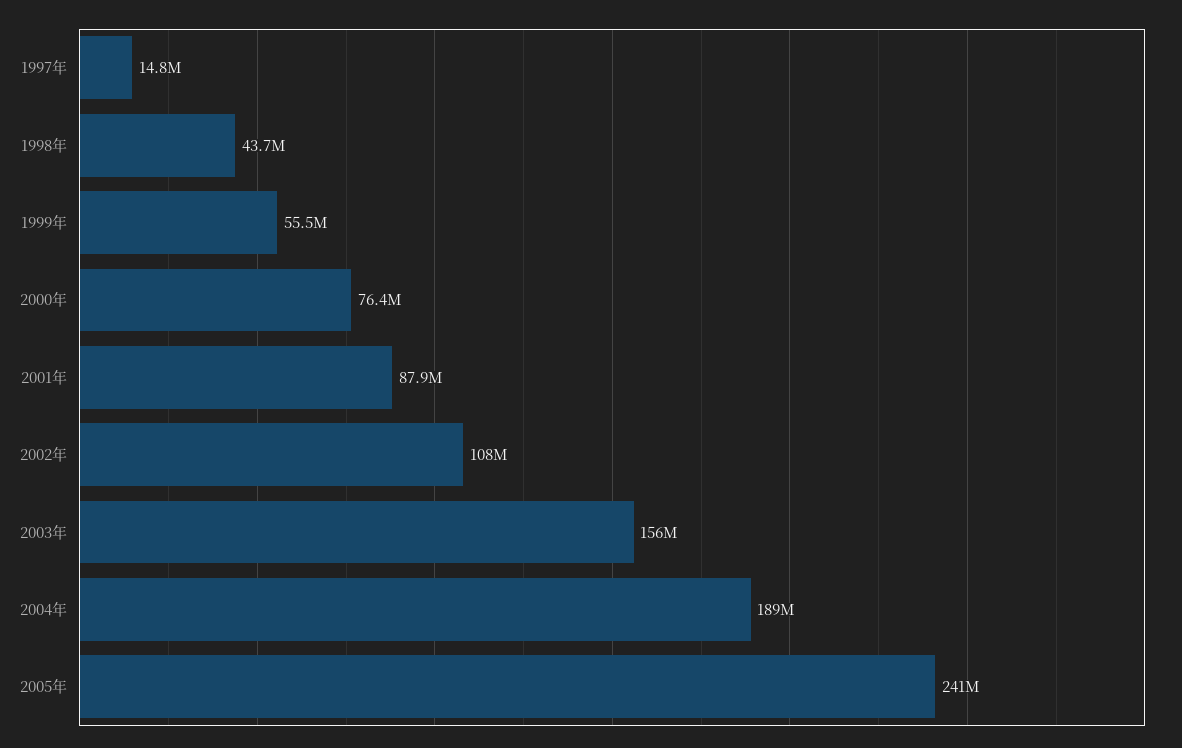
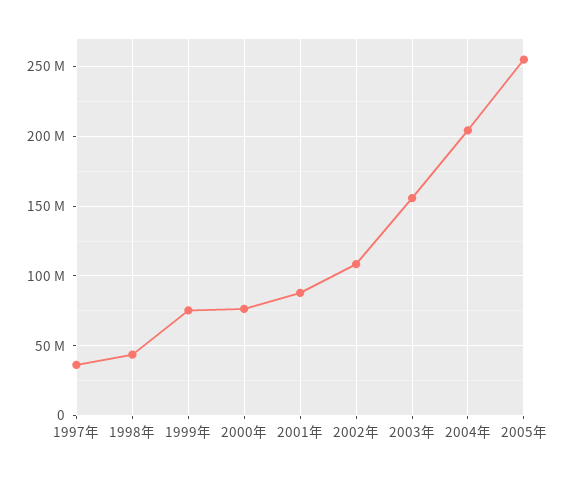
  {
-   "1997年": 14800000,
+   "1997年": 35000000,
    "1998年": 43700000,
-   "1999年": 55500000,
+   "1999年": 75000000,
    "2000年": 76400000,
    "2001年": 87900000,
    "2002年": 108000000,
    "2003年": 156000000,
-   "2004年": 189000000,
+   "2004年": 205000000,
-   "2005年": 241000000
+   "2005年": 255000000
  }

